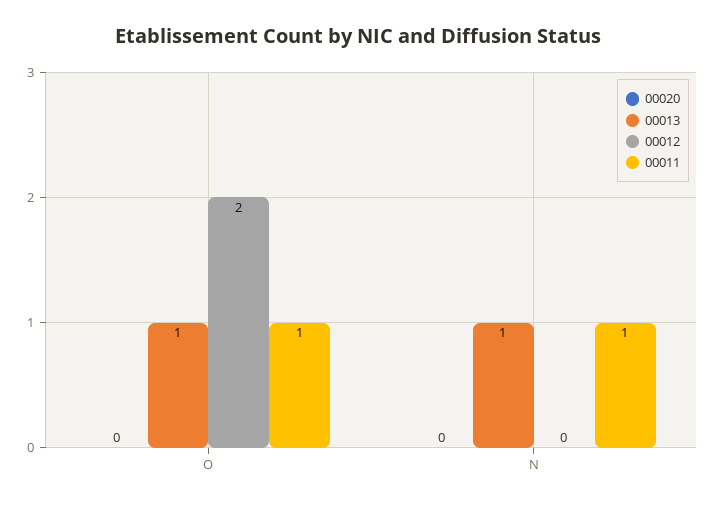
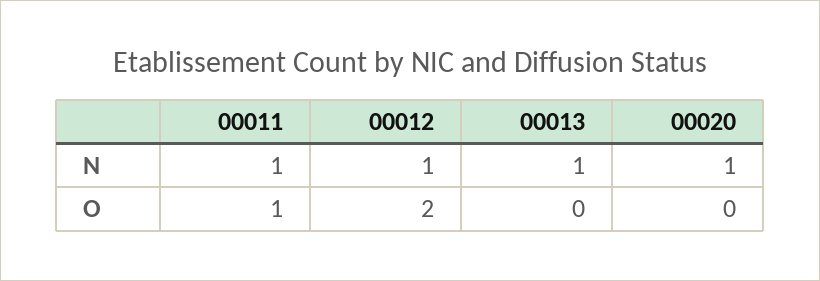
  {
    "00020": {
      "O": 0,
-     "N": 0
+     "N": 1
    },
    "00013": {
-     "O": 1,
+     "O": 0,
      "N": 1
    },
    "00012": {
      "O": 2,
-     "N": 0
+     "N": 1
    },
    "00011": {
      "O": 1,
      "N": 1
    }
  }

